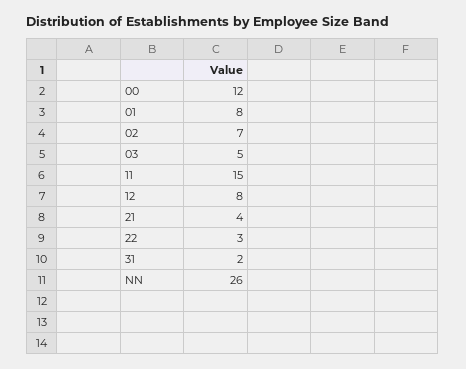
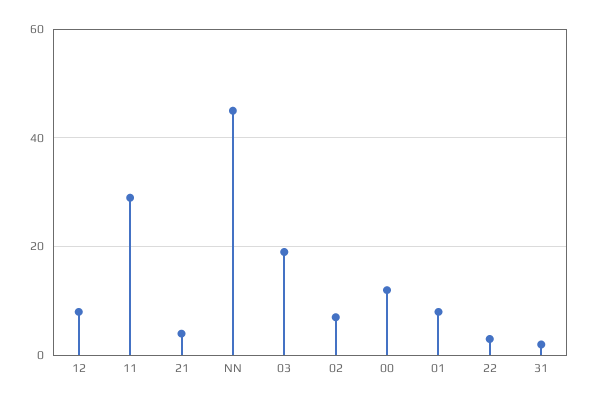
  {
    "00": 12,
    "01": 8,
    "02": 7,
-   "03": 5,
+   "03": 20,
-   "11": 15,
+   "11": 30,
    "12": 8,
    "21": 4,
    "22": 3,
    "31": 2,
-   "NN": 26
+   "NN": 45
  }

